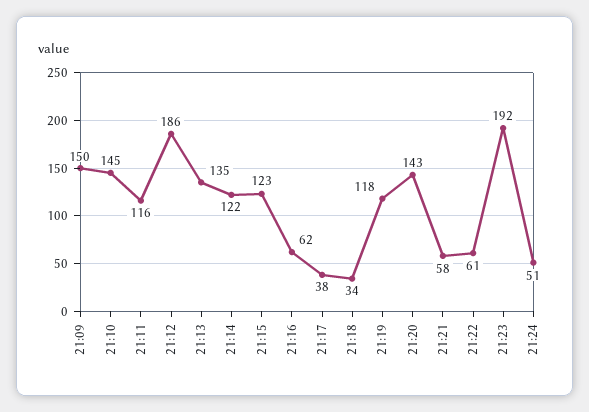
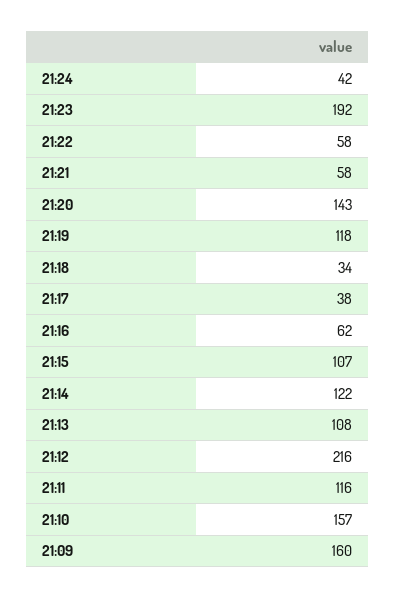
  {
-   "21:09": 150,
+   "21:09": 160,
-   "21:10": 145,
+   "21:10": 157,
    "21:11": 116,
-   "21:12": 186,
+   "21:12": 216,
-   "21:13": 135,
+   "21:13": 108,
    "21:14": 122,
-   "21:15": 123,
+   "21:15": 107,
    "21:16": 62,
    "21:17": 38,
    "21:18": 34,
    "21:19": 118,
    "21:20": 143,
    "21:21": 58,
-   "21:22": 61,
+   "21:22": 58,
    "21:23": 192,
-   "21:24": 51
+   "21:24": 42
  }

